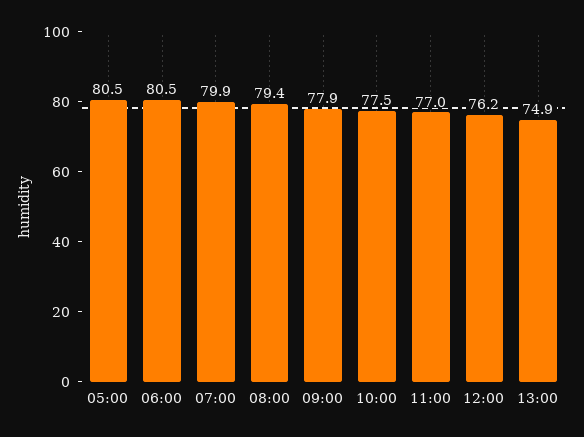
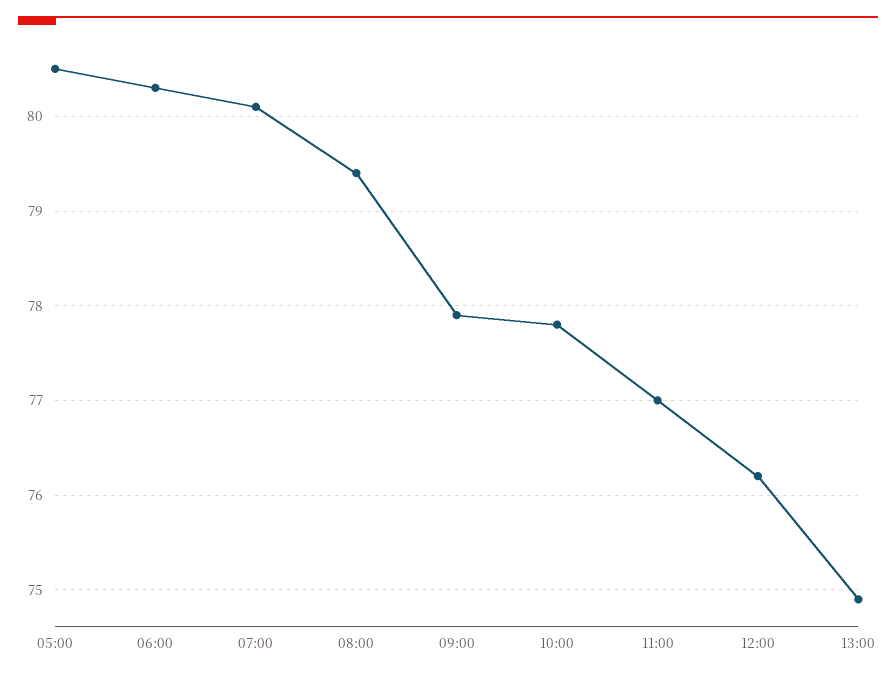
  {
    "05:00": 80.5,
-   "06:00": 80.5,
+   "06:00": 80.3,
-   "07:00": 79.9,
+   "07:00": 80.1,
    "08:00": 79.4,
    "09:00": 77.9,
-   "10:00": 77.5,
+   "10:00": 77.8,
    "11:00": 77,
    "12:00": 76.2,
    "13:00": 74.9
  }

